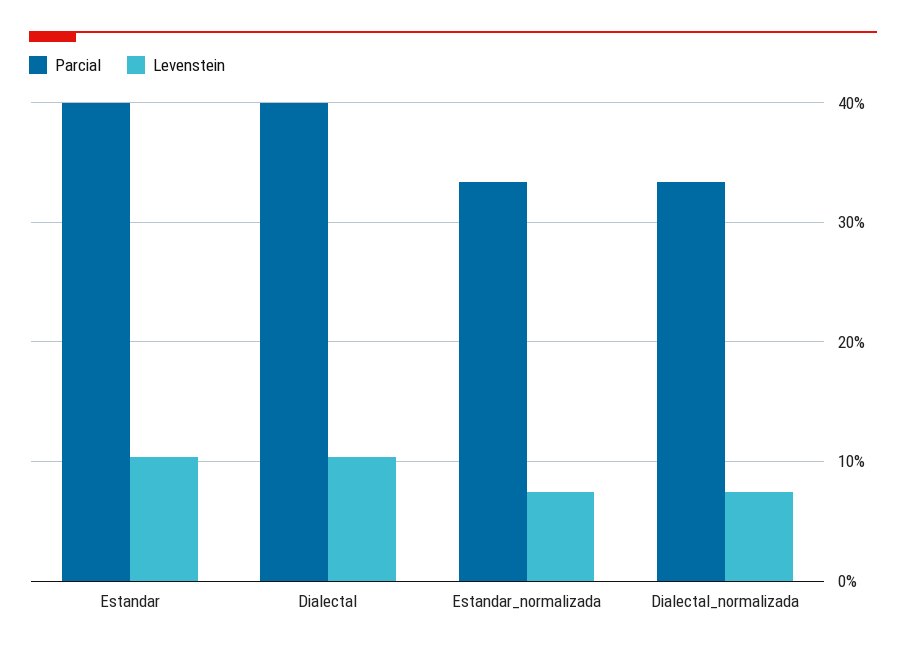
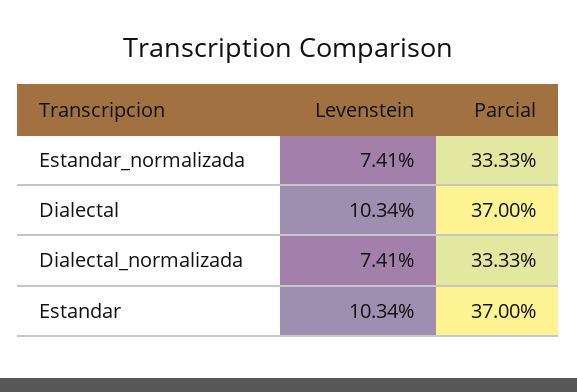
  {
    "Parcial": {
-     "Estandar": 40,
+     "Estandar": 37,
-     "Dialectal": 40,
+     "Dialectal": 37,
      "Estandar_normalizada": 33.33,
      "Dialectal_normalizada": 33.33
    },
    "Levenstein": {
      "Estandar": 10.34,
      "Dialectal": 10.34,
      "Estandar_normalizada": 7.41,
      "Dialectal_normalizada": 7.41
    }
  }

